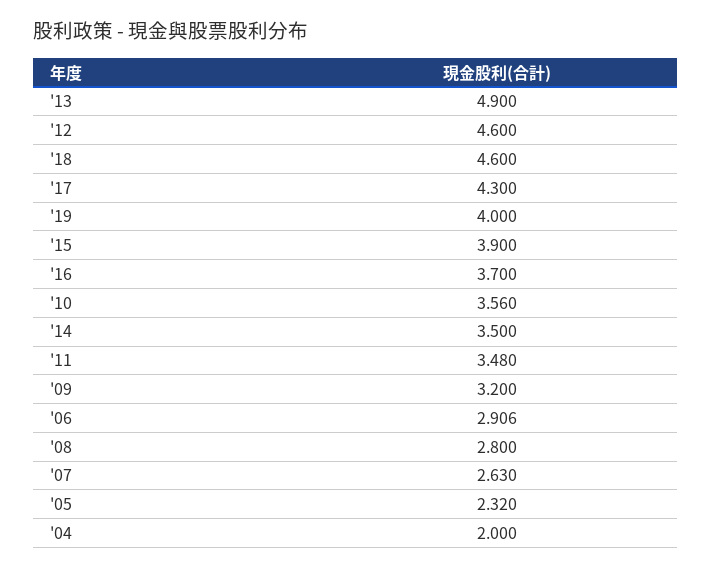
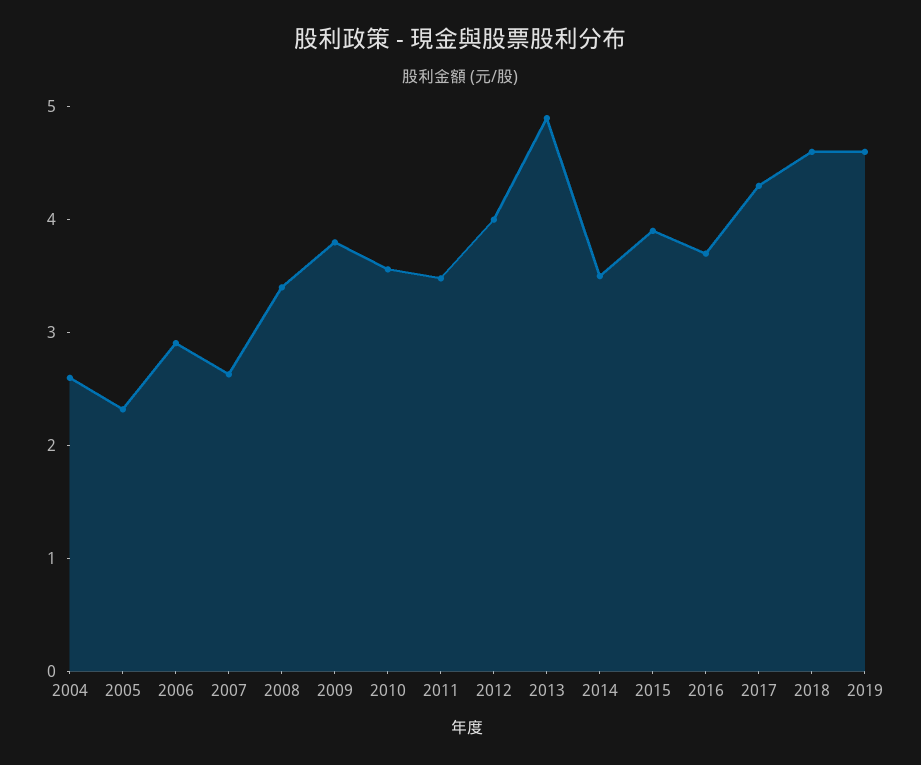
  {
    "'13": 4.9,
-   "'12": 4.6,
+   "'12": 4,
    "'18": 4.6,
    "'17": 4.3,
-   "'19": 4,
+   "'19": 4.6,
    "'15": 3.9,
    "'16": 3.7,
    "'10": 3.56,
    "'14": 3.5,
    "'11": 3.48,
-   "'09": 3.2,
+   "'09": 3.8,
    "'06": 2.906,
-   "'08": 2.8,
+   "'08": 3.4,
    "'07": 2.63,
    "'05": 2.32,
-   "'04": 2
+   "'04": 2.6
  }

